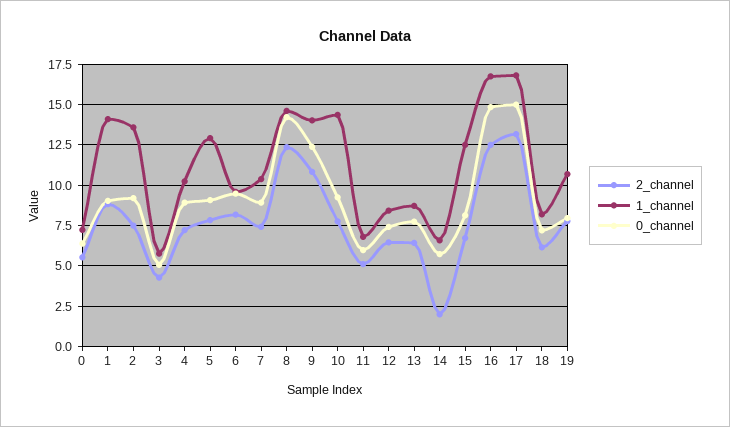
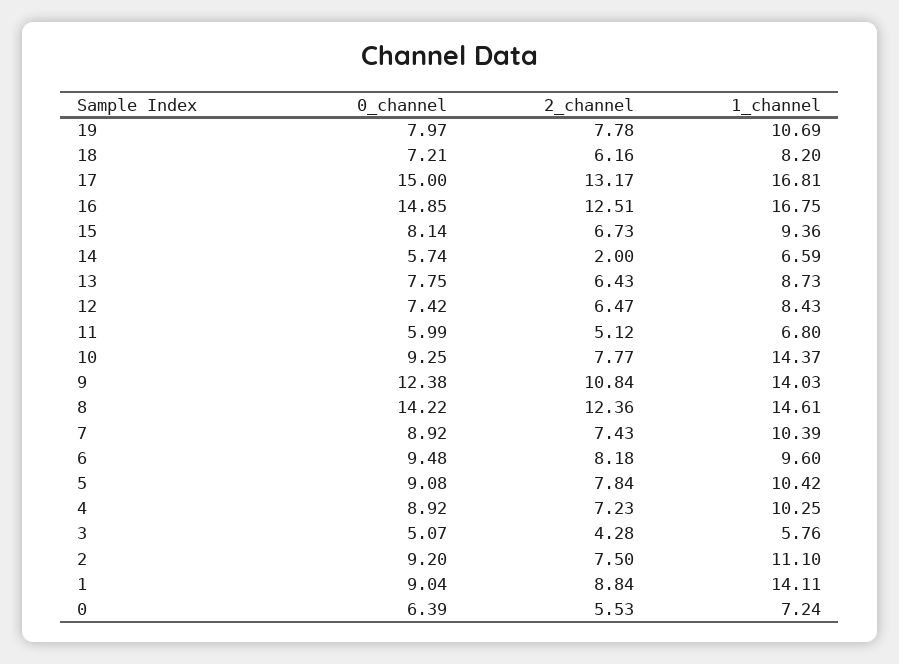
  {
    "2_channel": {
      "0": 5.53,
      "1": 8.84,
      "2": 7.5,
      "3": 4.28,
      "4": 7.23,
      "5": 7.84,
      "6": 8.18,
      "7": 7.43,
      "8": 12.36,
      "9": 10.84,
      "10": 7.77,
      "11": 5.12,
      "12": 6.47,
      "13": 6.43,
      "14": 2,
      "15": 6.73,
      "16": 12.51,
      "17": 13.17,
      "18": 6.16,
      "19": 7.78
    },
    "1_channel": {
      "0": 7.24,
      "1": 14.11,
-     "2": 13.5,
+     "2": 11.1,
      "3": 5.76,
      "4": 10.25,
-     "5": 13,
+     "5": 10.42,
      "6": 9.6,
      "7": 10.39,
      "8": 14.61,
      "9": 14.03,
      "10": 14.37,
      "11": 6.8,
      "12": 8.43,
      "13": 8.73,
      "14": 6.59,
-     "15": 12.5,
+     "15": 9.36,
      "16": 16.75,
      "17": 16.81,
      "18": 8.2,
      "19": 10.69
    },
    "0_channel": {
      "0": 6.39,
      "1": 9.04,
      "2": 9.2,
      "3": 5.07,
      "4": 8.92,
      "5": 9.08,
      "6": 9.48,
      "7": 8.92,
      "8": 14.22,
      "9": 12.38,
      "10": 9.25,
      "11": 5.99,
      "12": 7.42,
      "13": 7.75,
      "14": 5.74,
      "15": 8.14,
      "16": 14.85,
      "17": 15,
      "18": 7.21,
      "19": 7.97
    }
  }

